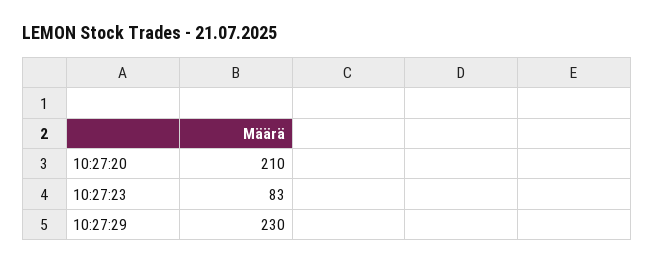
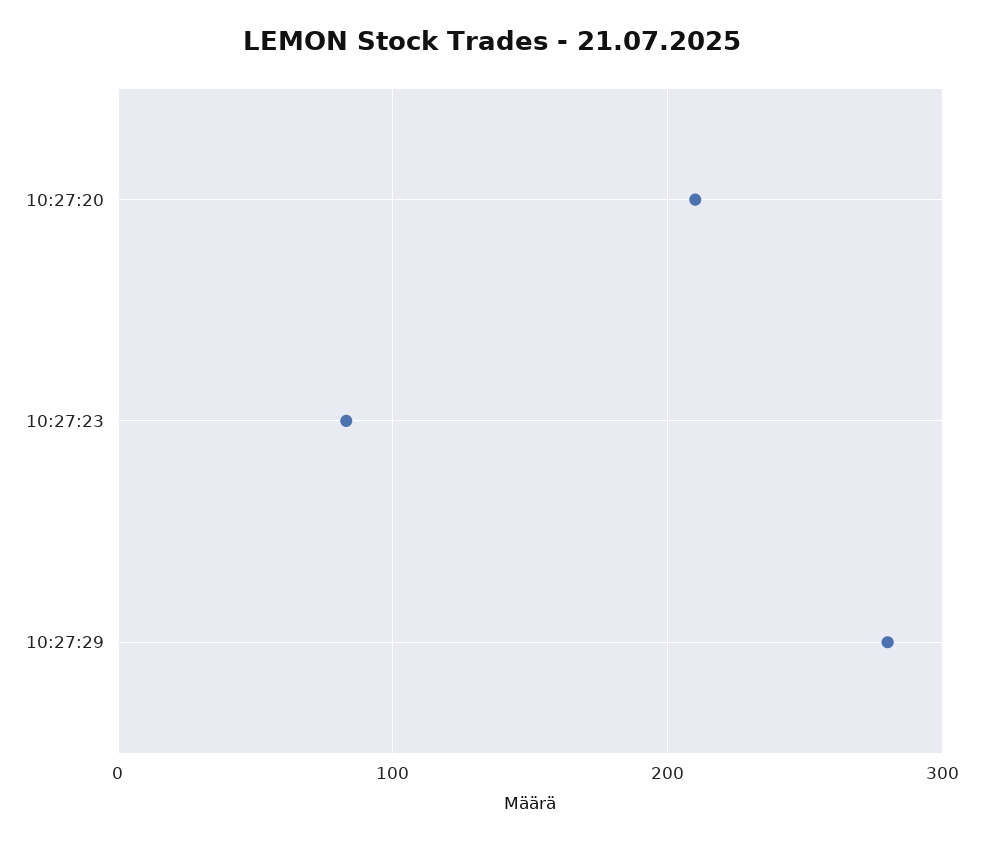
  {
    "10:27:20": 210,
    "10:27:23": 83,
-   "10:27:29": 230
+   "10:27:29": 280
  }

